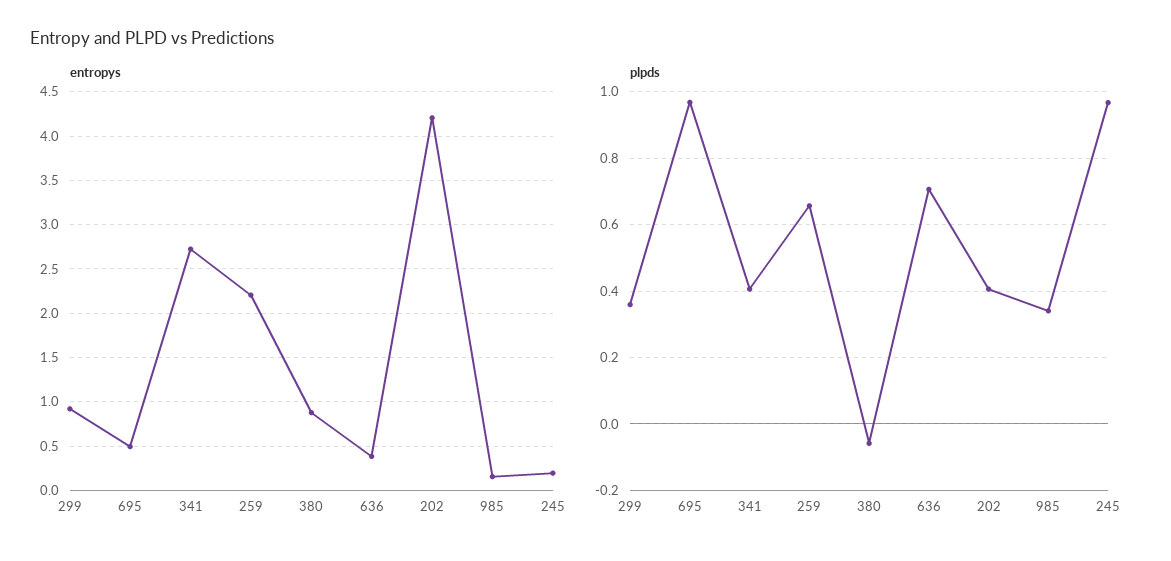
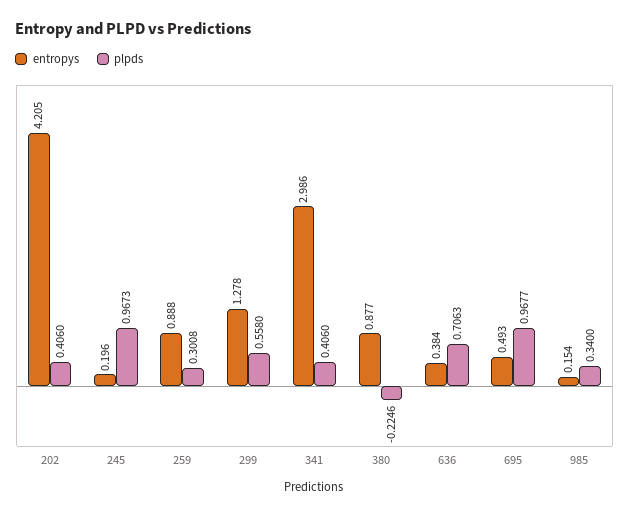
  {
    "entropys": {
-     "299": 0.9,
+     "299": 1.278,
      "695": 0.493,
-     "341": 2.7,
+     "341": 2.986,
-     "259": 2.2,
+     "259": 0.888,
      "380": 0.877,
      "636": 0.384,
      "202": 4.205,
      "985": 0.154,
      "245": 0.196
    },
    "plpds": {
-     "299": 0.36,
+     "299": 0.558,
      "695": 0.9677,
      "341": 0.406,
-     "259": 0.66,
+     "259": 0.3008,
-     "380": -0.06,
+     "380": -0.2246,
      "636": 0.7063,
      "202": 0.406,
      "985": 0.34,
      "245": 0.9673
    }
  }

